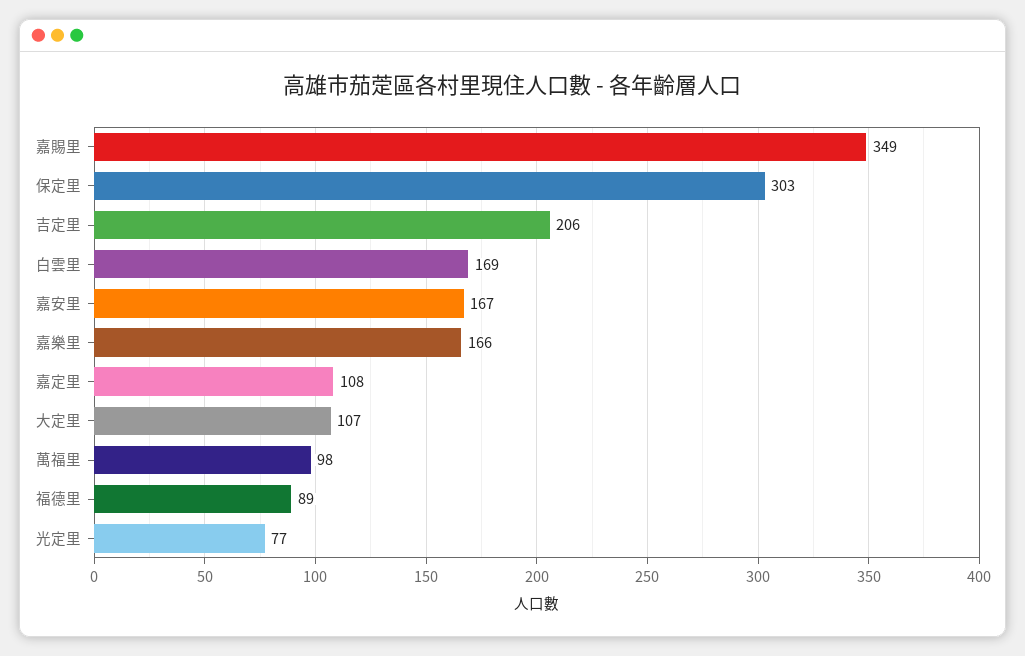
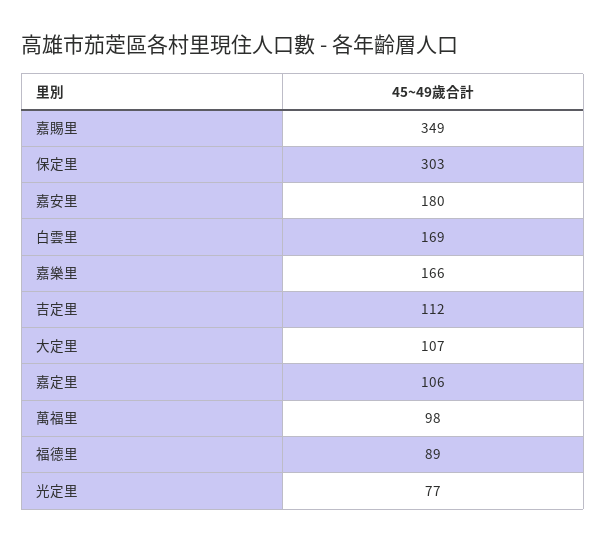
  {
    "嘉賜里": 349,
    "保定里": 303,
-   "吉定里": 206,
+   "吉定里": 112,
    "白雲里": 169,
-   "嘉安里": 167,
+   "嘉安里": 180,
    "嘉樂里": 166,
-   "嘉定里": 108,
+   "嘉定里": 106,
    "大定里": 107,
    "萬福里": 98,
    "福德里": 89,
    "光定里": 77
  }

